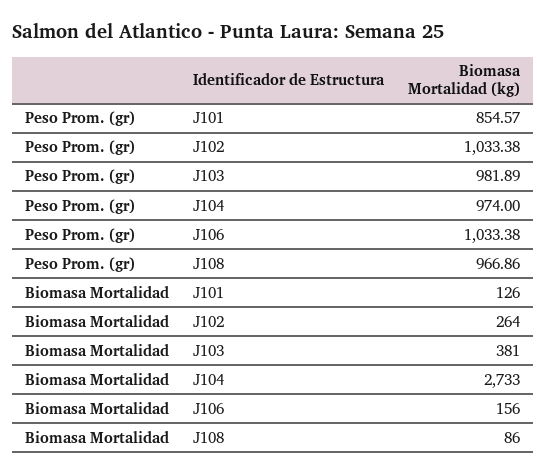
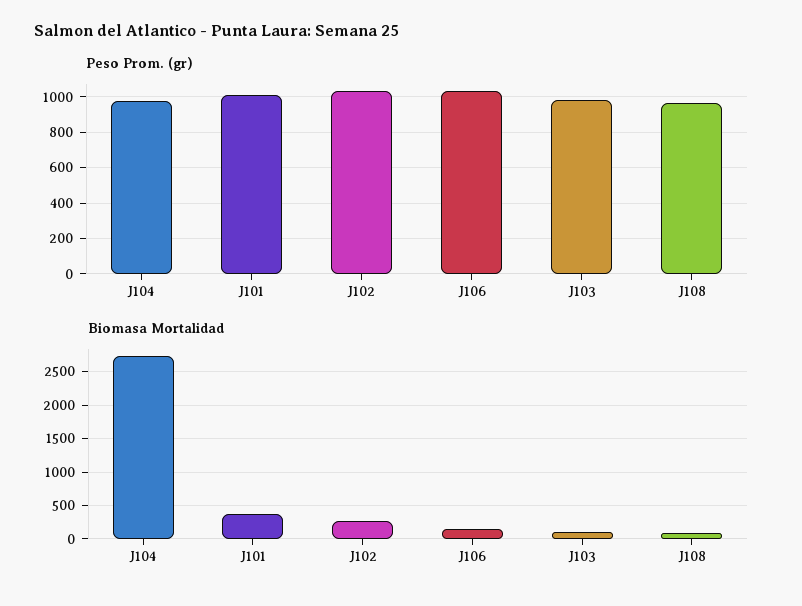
  {
    "Peso Prom. (gr)": {
-     "J101": 854.57,
+     "J101": 1000,
      "J102": 1033.38,
      "J103": 981.89,
      "J104": 974,
      "J106": 1033.38,
      "J108": 966.86
    },
    "Biomasa Mortalidad": {
-     "J101": 126,
+     "J101": 400,
      "J102": 264,
-     "J103": 381,
+     "J103": 100,
      "J104": 2733,
      "J106": 156,
      "J108": 86
    }
  }

